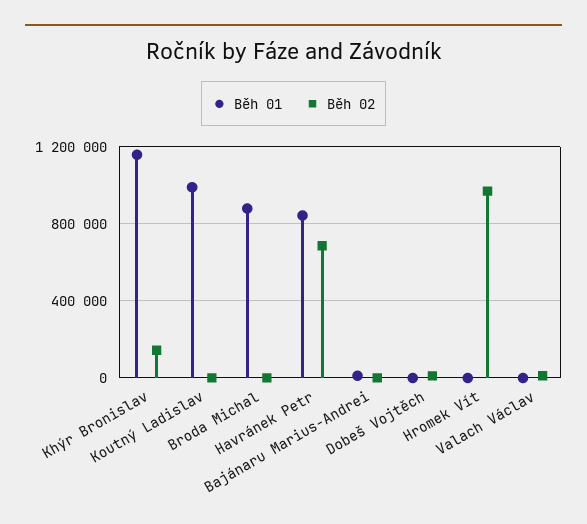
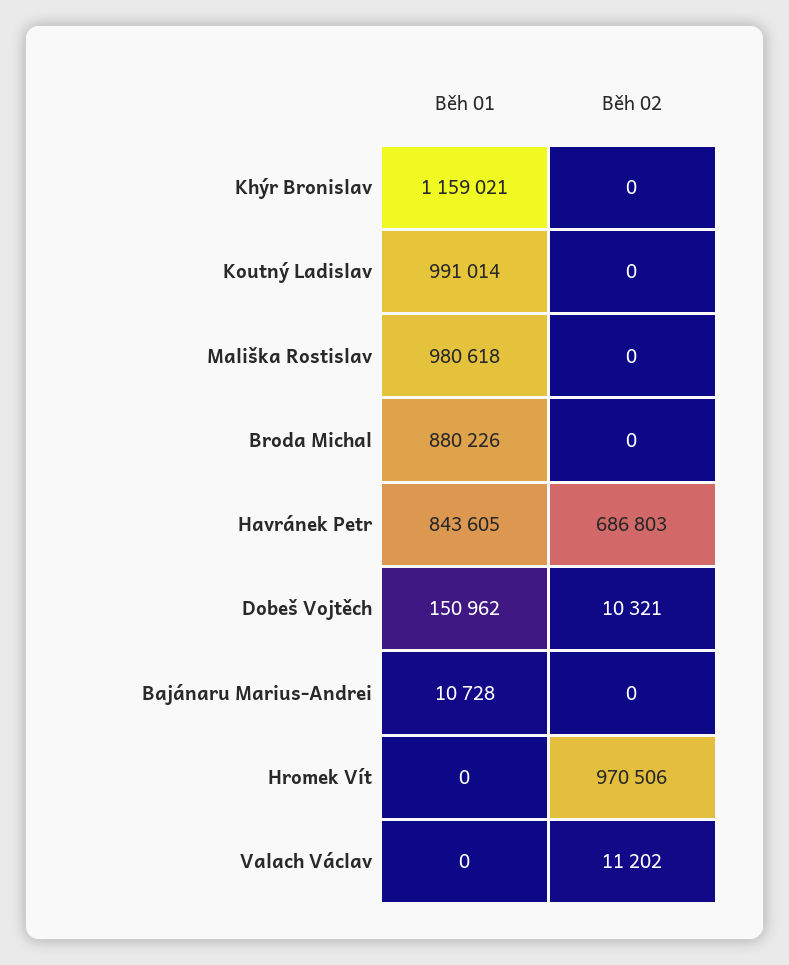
  {
    "Běh 01": {
      "Khýr Bronislav": 1159021,
      "Koutný Ladislav": 991014,
      "Broda Michal": 880226,
      "Havránek Petr": 843605,
      "Bajánaru Marius-Andrei": 10728,
-     "Dobeš Vojtěch": 0,
+     "Dobeš Vojtěch": 150962,
      "Hromek Vít": 0,
-     "Valach Václav": 0
+     "Valach Václav": 0,
+     "Mališka Rostislav": 980618
    },
    "Běh 02": {
-     "Khýr Bronislav": 150000,
+     "Khýr Bronislav": 0,
      "Koutný Ladislav": 0,
      "Broda Michal": 0,
      "Havránek Petr": 686803,
      "Bajánaru Marius-Andrei": 0,
      "Dobeš Vojtěch": 10321,
      "Hromek Vít": 970506,
-     "Valach Václav": 11202
+     "Valach Václav": 11202,
+     "Mališka Rostislav": 0
    }
  }

